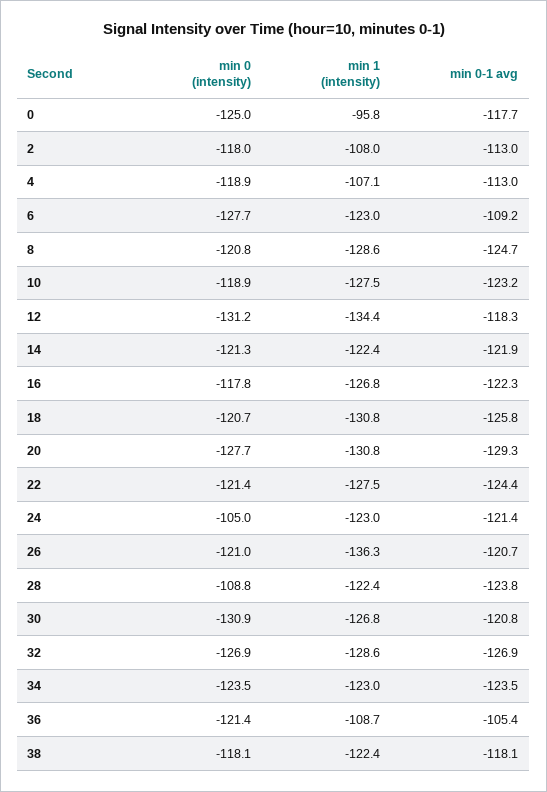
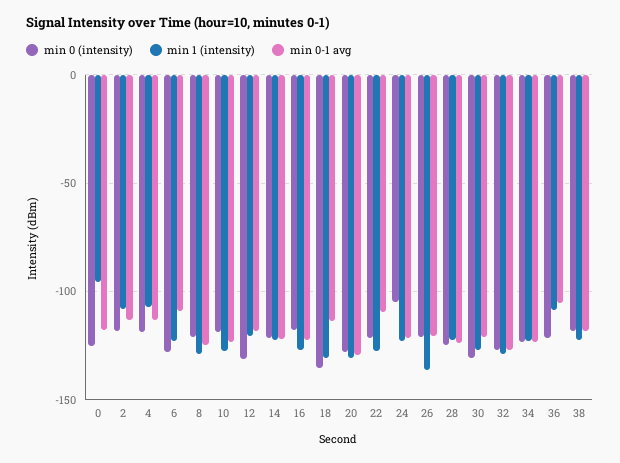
  {
    "min 0 (intensity)": {
      "0": -125,
      "2": -118,
      "4": -118.9,
      "6": -127.7,
      "8": -120.8,
      "10": -118.9,
      "12": -131.2,
      "14": -121.3,
      "16": -117.8,
-     "18": -120.7,
+     "18": -135,
      "20": -127.7,
      "22": -121.4,
      "24": -105,
      "26": -121,
-     "28": -108.8,
+     "28": -125,
      "30": -130.9,
      "32": -126.9,
      "34": -123.5,
      "36": -121.4,
      "38": -118.1
    },
    "min 1 (intensity)": {
      "0": -95.8,
      "2": -108,
      "4": -107.1,
      "6": -123,
      "8": -128.6,
      "10": -127.5,
-     "12": -134.4,
+     "12": -120,
      "14": -122.4,
      "16": -126.8,
      "18": -130.8,
      "20": -130.8,
      "22": -127.5,
      "24": -123,
      "26": -136.3,
      "28": -122.4,
      "30": -126.8,
      "32": -128.6,
      "34": -123,
      "36": -108.7,
      "38": -122.4
    },
    "min 0-1 avg": {
      "0": -117.7,
      "2": -113,
      "4": -113,
      "6": -109.2,
      "8": -124.7,
      "10": -123.2,
      "12": -118.3,
      "14": -121.9,
      "16": -122.3,
-     "18": -125.8,
+     "18": -115,
      "20": -129.3,
-     "22": -124.4,
+     "22": -110,
      "24": -121.4,
      "26": -120.7,
      "28": -123.8,
      "30": -120.8,
      "32": -126.9,
      "34": -123.5,
      "36": -105.4,
      "38": -118.1
    }
  }

